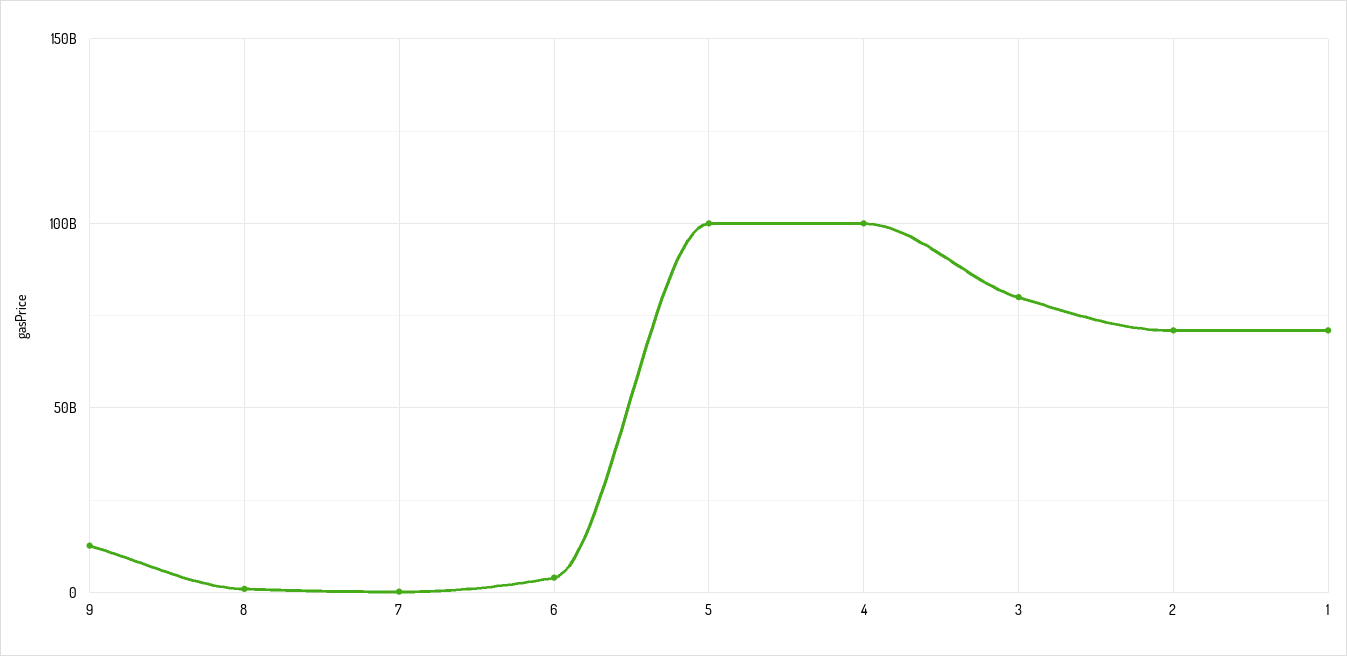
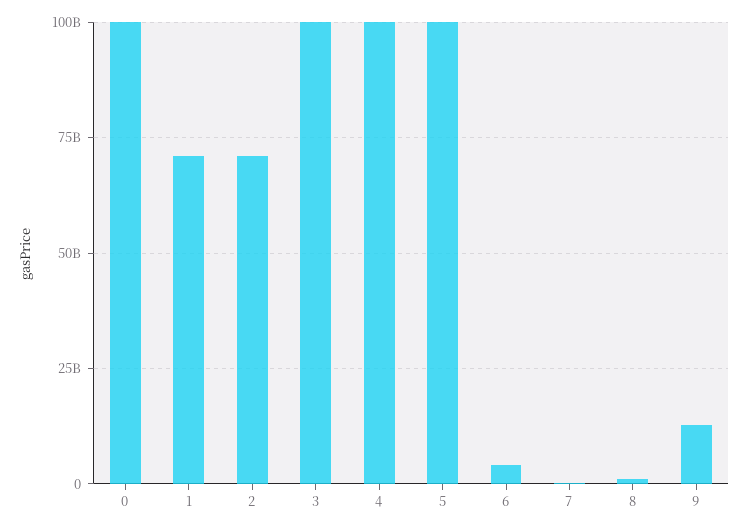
  {
    "9": 12500000000,
    "8": 0,
    "7": 0,
    "6": 5000000000,
    "5": 100000000000,
    "4": 100000000000,
-   "3": 80000000000,
+   "3": 100000000000,
    "2": 70000000000,
-   "1": 70000000000
+   "1": 70000000000,
+   "0": 100000000000
  }

